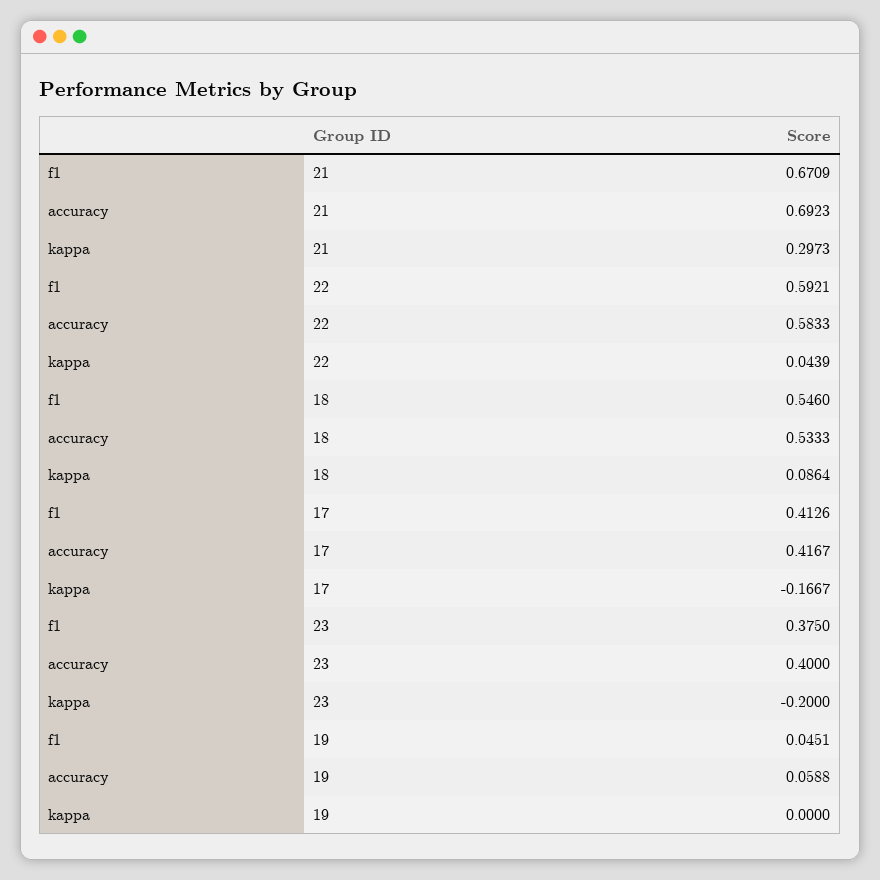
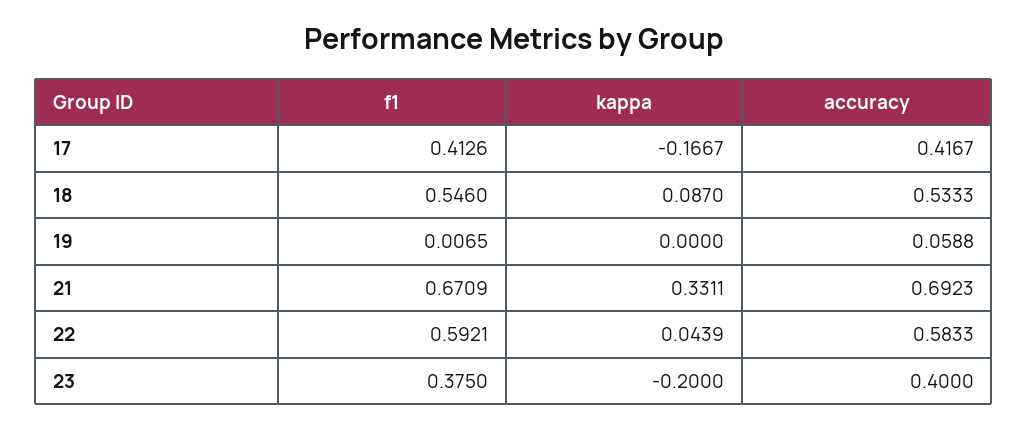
  {
    "f1": {
      "21": 0.6709,
      "22": 0.5921,
      "18": 0.546,
      "17": 0.4126,
      "23": 0.375,
-     "19": 0.0451
+     "19": 0.0065
    },
    "accuracy": {
      "21": 0.6923,
      "22": 0.5833,
      "18": 0.5333,
      "17": 0.4167,
      "23": 0.4,
      "19": 0.0588
    },
    "kappa": {
-     "21": 0.2973,
+     "21": 0.3311,
      "22": 0.0439,
-     "18": 0.0864,
+     "18": 0.087,
      "17": -0.1667,
      "23": -0.2,
      "19": 0
    }
  }

